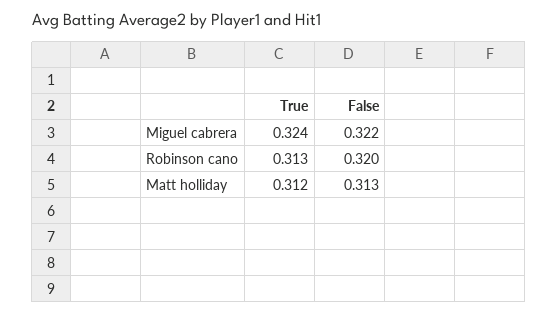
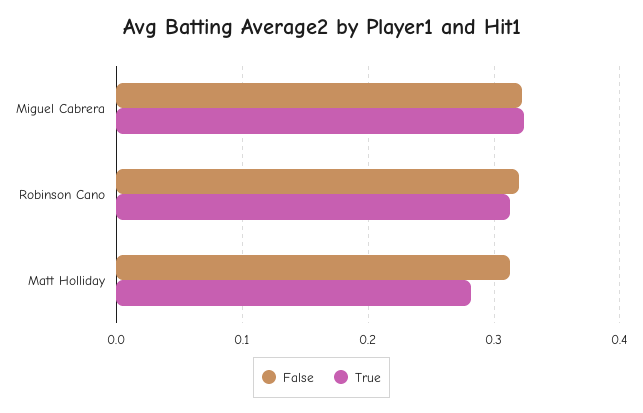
  {
    "True": {
      "Miguel cabrera": 0.324,
      "Robinson cano": 0.313,
-     "Matt holliday": 0.312
+     "Matt holliday": 0.28
    },
    "False": {
      "Miguel cabrera": 0.322,
      "Robinson cano": 0.32,
      "Matt holliday": 0.313
    }
  }

